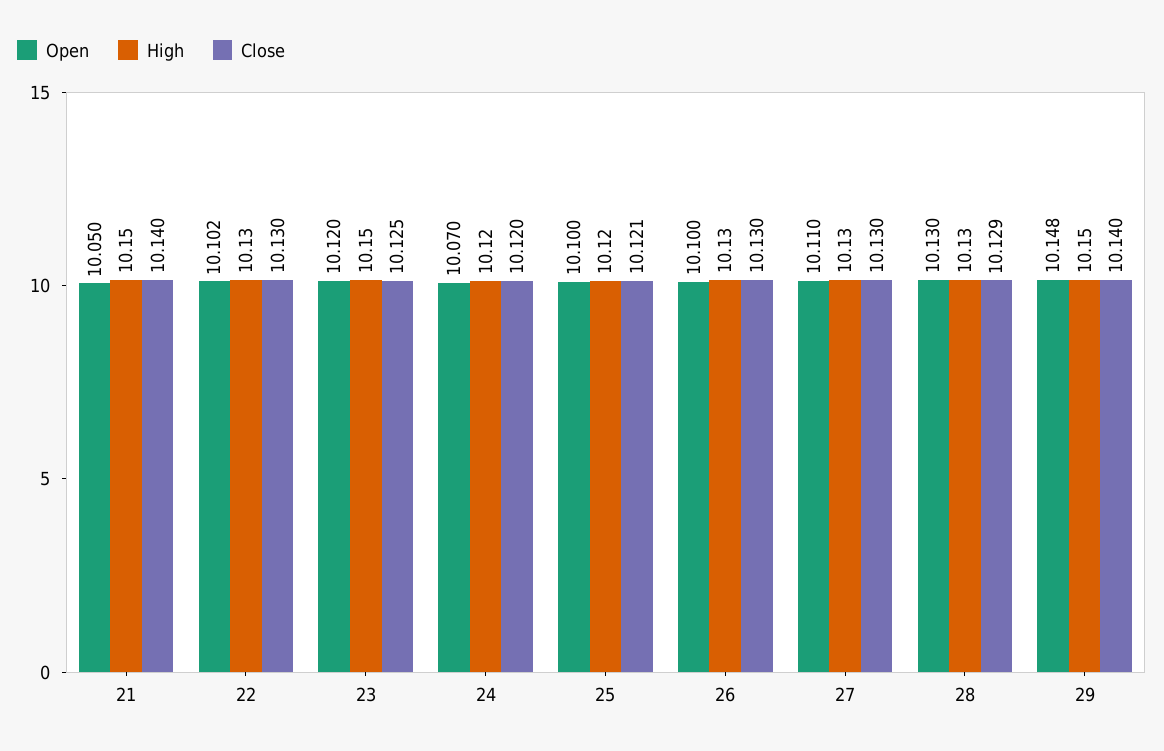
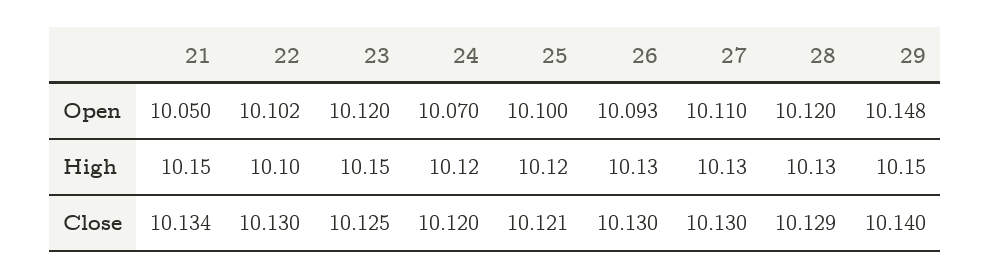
  {
    "Open": {
      "21": 10.05,
      "22": 10.102,
      "23": 10.12,
      "24": 10.07,
      "25": 10.1,
-     "26": 10.1,
+     "26": 10.093,
      "27": 10.11,
-     "28": 10.13,
+     "28": 10.12,
      "29": 10.148
    },
    "High": {
      "21": 10.15,
-     "22": 10.13,
+     "22": 10.1,
      "23": 10.15,
      "24": 10.12,
      "25": 10.12,
      "26": 10.13,
      "27": 10.13,
      "28": 10.13,
      "29": 10.15
    },
    "Close": {
-     "21": 10.14,
+     "21": 10.134,
      "22": 10.13,
      "23": 10.125,
      "24": 10.12,
      "25": 10.121,
      "26": 10.13,
      "27": 10.13,
      "28": 10.129,
      "29": 10.14
    }
  }

